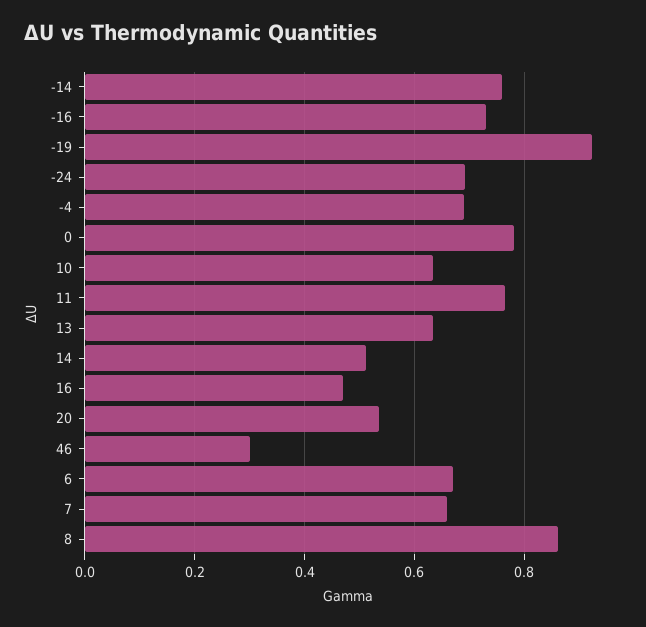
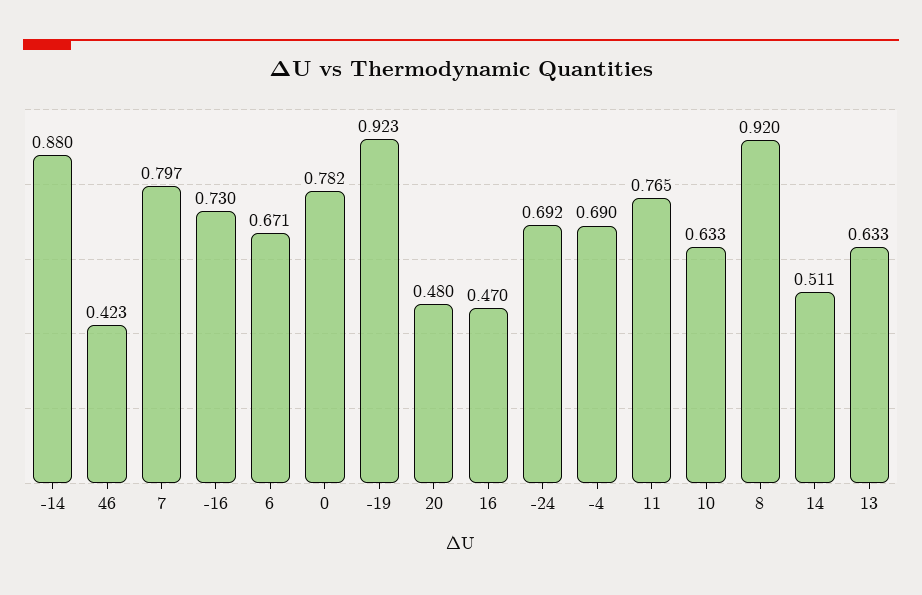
  {
-   "-14": 0.76,
+   "-14": 0.88,
    "-16": 0.73,
    "-19": 0.923,
    "-24": 0.692,
    "-4": 0.69,
    "0": 0.782,
    "10": 0.633,
    "11": 0.765,
    "13": 0.633,
    "14": 0.511,
    "16": 0.47,
-   "20": 0.54,
+   "20": 0.48,
-   "46": 0.3,
+   "46": 0.423,
    "6": 0.671,
-   "7": 0.66,
+   "7": 0.797,
-   "8": 0.86
+   "8": 0.92
  }

